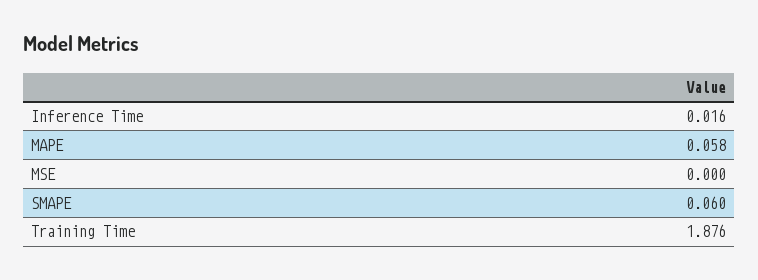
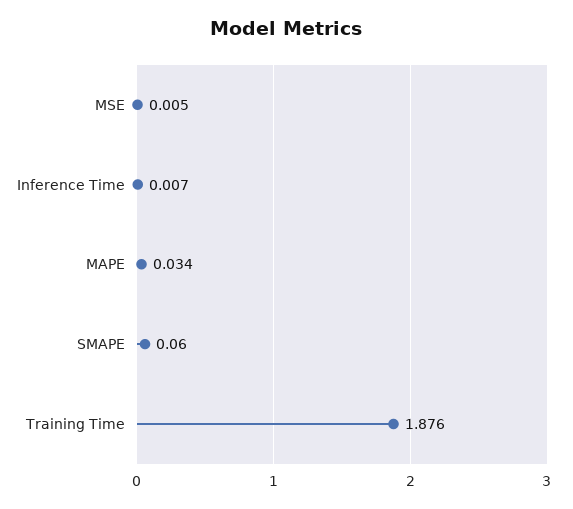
  {
-   "Inference Time": 0.016,
+   "Inference Time": 0.007,
-   "MAPE": 0.058,
+   "MAPE": 0.034,
-   "MSE": 0,
+   "MSE": 0.005,
    "SMAPE": 0.06,
    "Training Time": 1.876
  }

